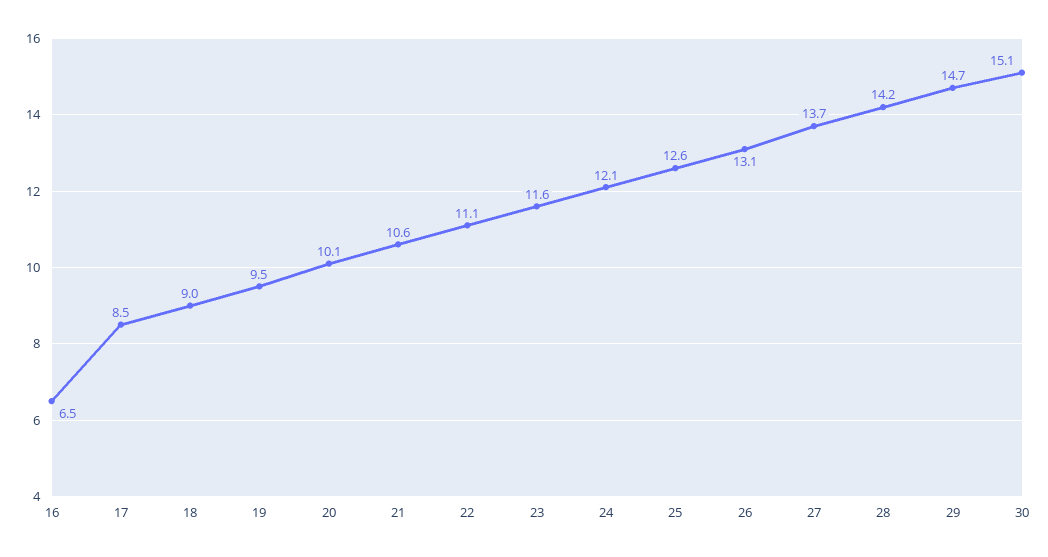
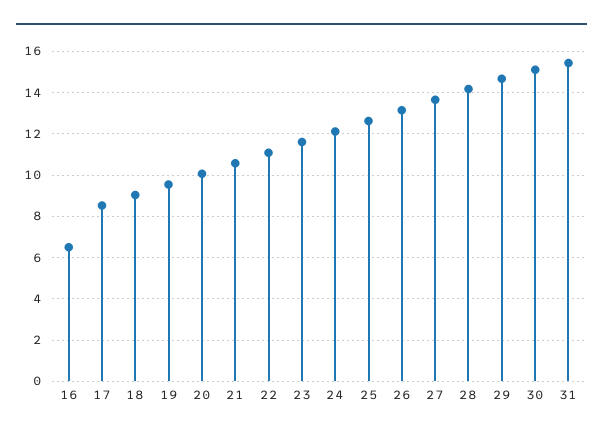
  {
    "16": 6.5,
    "17": 8.5,
    "18": 9,
    "19": 9.5,
    "20": 10.1,
    "21": 10.6,
    "22": 11.1,
    "23": 11.6,
    "24": 12.1,
    "25": 12.6,
    "26": 13.1,
    "27": 13.7,
    "28": 14.2,
    "29": 14.7,
-   "30": 15.1
+   "30": 15.1,
+   "31": 15.5
  }

